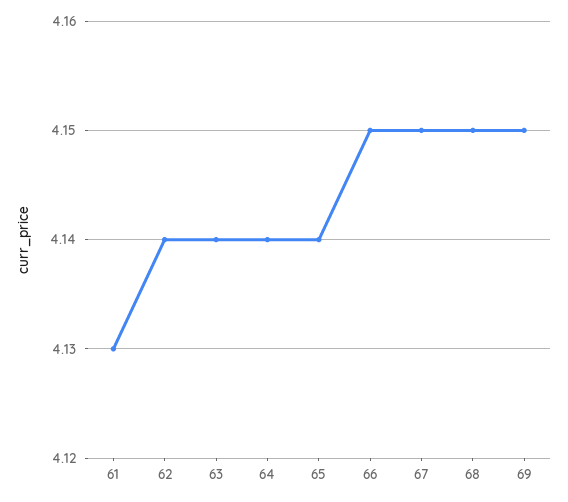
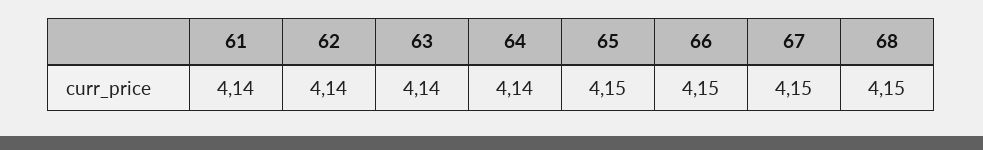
  {
-   "61": 4.13,
+   "61": 4.14,
    "62": 4.14,
    "63": 4.14,
    "64": 4.14,
-   "65": 4.14,
+   "65": 4.15,
    "66": 4.15,
    "67": 4.15,
-   "68": 4.15,
+   "68": 4.15
-   "69": 4.15
  }

